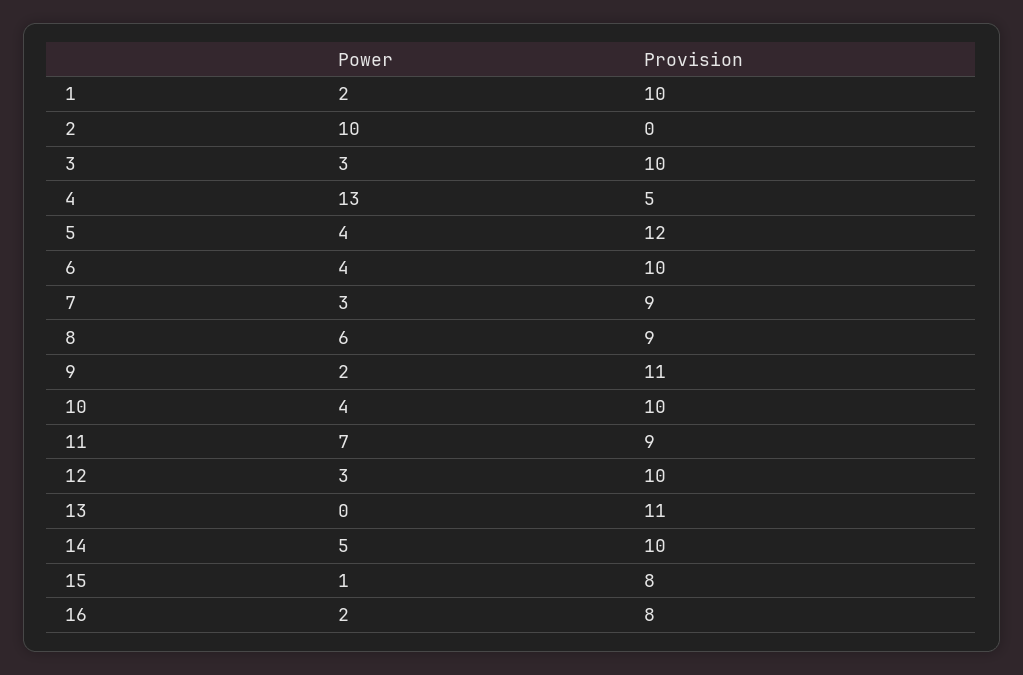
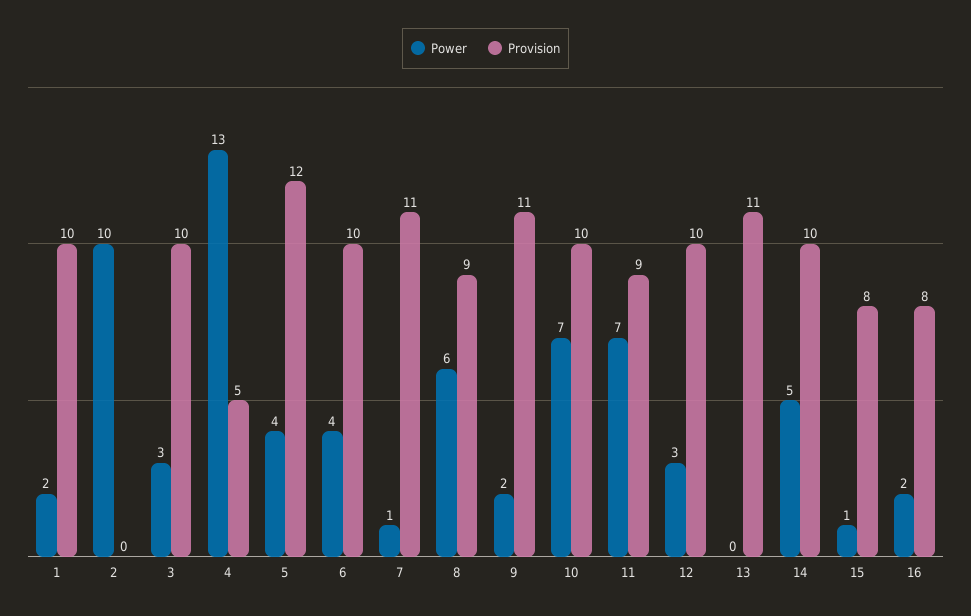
  {
    "Power": {
      "1": 2,
      "2": 10,
      "3": 3,
      "4": 13,
      "5": 4,
      "6": 4,
-     "7": 3,
+     "7": 1,
      "8": 6,
      "9": 2,
-     "10": 4,
+     "10": 7,
      "11": 7,
      "12": 3,
      "13": 0,
      "14": 5,
      "15": 1,
      "16": 2
    },
    "Provision": {
      "1": 10,
      "2": 0,
      "3": 10,
      "4": 5,
      "5": 12,
      "6": 10,
-     "7": 9,
+     "7": 11,
      "8": 9,
      "9": 11,
      "10": 10,
      "11": 9,
      "12": 10,
      "13": 11,
      "14": 10,
      "15": 8,
      "16": 8
    }
  }

